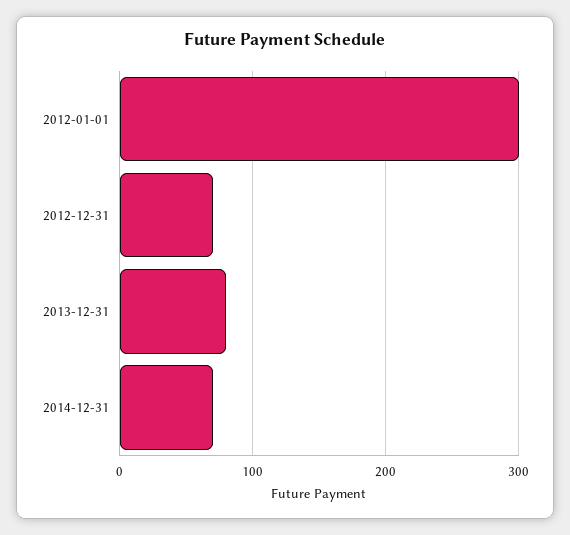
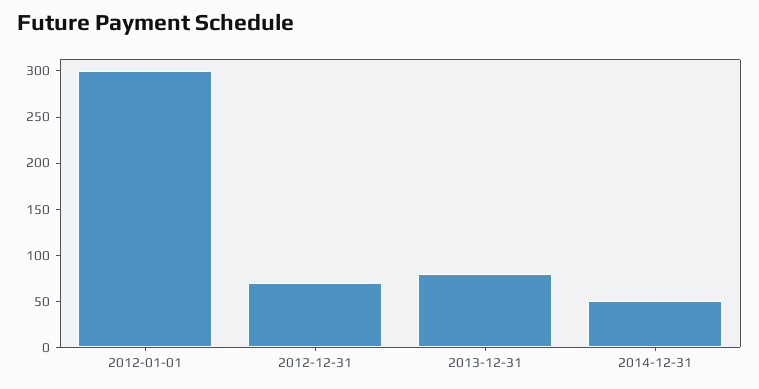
  {
    "2012-01-01": 300,
    "2012-12-31": 70,
    "2013-12-31": 80,
-   "2014-12-31": 70
+   "2014-12-31": 50
  }

